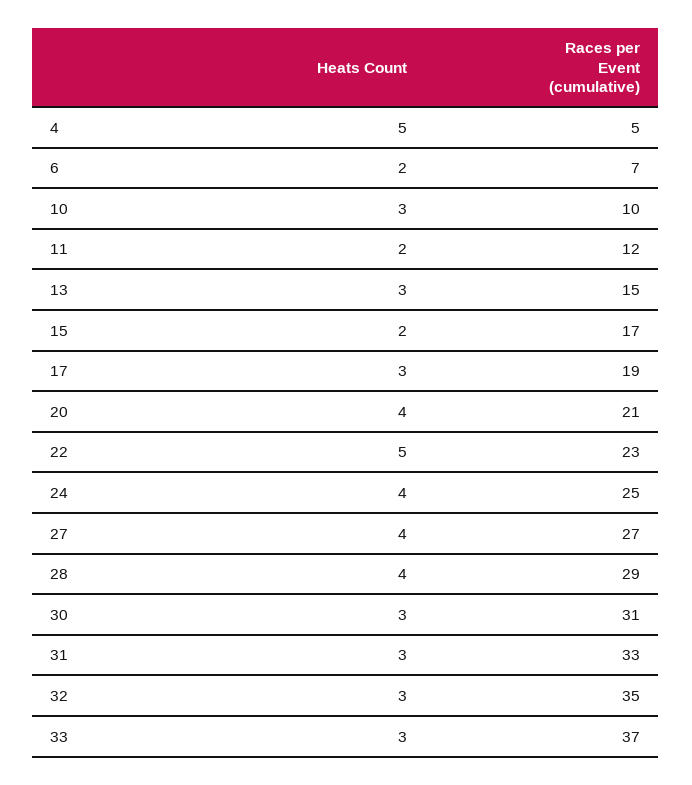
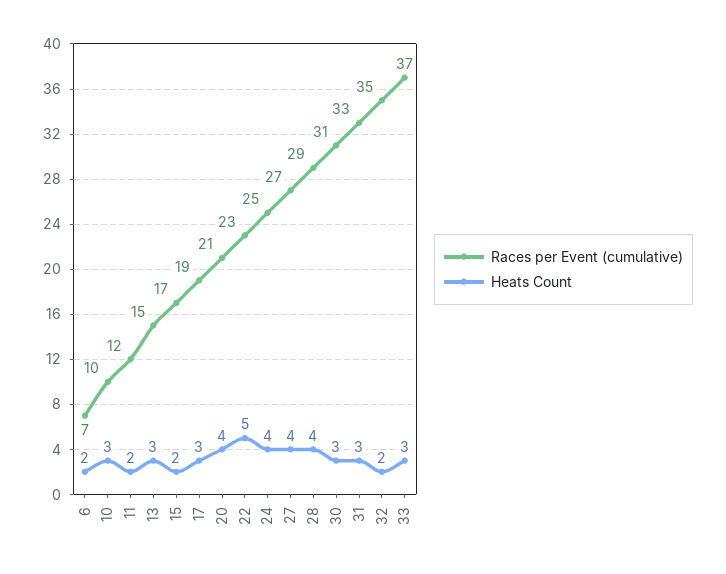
  {
    "Heats Count": {
-     "4": 5,
      "6": 2,
      "10": 3,
      "11": 2,
      "13": 3,
      "15": 2,
      "17": 3,
      "20": 4,
      "22": 5,
      "24": 4,
      "27": 4,
      "28": 4,
      "30": 3,
      "31": 3,
-     "32": 3,
+     "32": 2,
      "33": 3
    },
    "Races per Event (cumulative)": {
-     "4": 5,
      "6": 7,
      "10": 10,
      "11": 12,
      "13": 15,
      "15": 17,
      "17": 19,
      "20": 21,
      "22": 23,
      "24": 25,
      "27": 27,
      "28": 29,
      "30": 31,
      "31": 33,
      "32": 35,
      "33": 37
    }
  }

